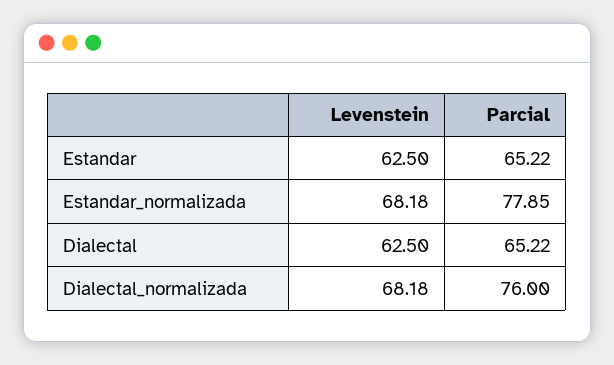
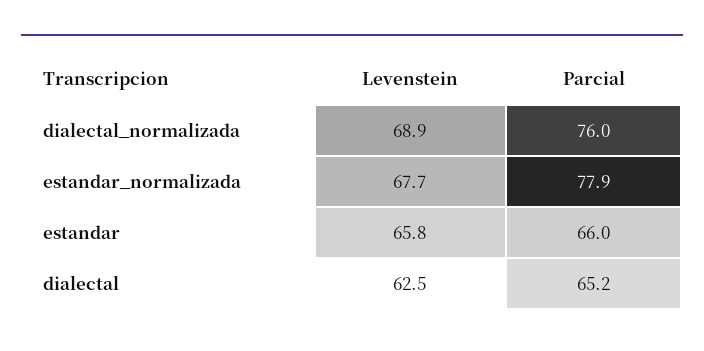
  {
    "Levenstein": {
-     "Estandar": 62.5,
+     "Estandar": 65.8,
-     "Estandar_normalizada": 68.18,
+     "Estandar_normalizada": 67.7,
      "Dialectal": 62.5,
-     "Dialectal_normalizada": 68.18
+     "Dialectal_normalizada": 68.9
    },
    "Parcial": {
-     "Estandar": 65.22,
+     "Estandar": 66,
      "Estandar_normalizada": 77.85,
      "Dialectal": 65.22,
      "Dialectal_normalizada": 76
    }
  }

